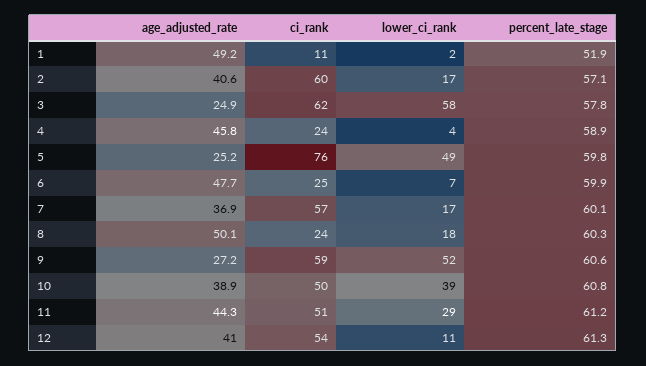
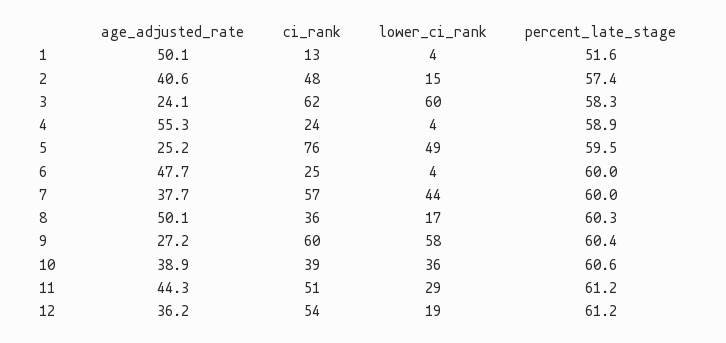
  {
    "age_adjusted_rate": {
-     "1": 49.2,
+     "1": 50.1,
      "2": 40.6,
-     "3": 24.9,
+     "3": 24.1,
-     "4": 45.8,
+     "4": 55.3,
      "5": 25.2,
      "6": 47.7,
-     "7": 36.9,
+     "7": 37.7,
      "8": 50.1,
      "9": 27.2,
      "10": 38.9,
      "11": 44.3,
-     "12": 41
+     "12": 36.2
    },
    "ci_rank": {
-     "1": 11,
+     "1": 13,
-     "2": 60,
+     "2": 48,
      "3": 62,
      "4": 24,
      "5": 76,
      "6": 25,
      "7": 57,
-     "8": 24,
+     "8": 36,
-     "9": 59,
+     "9": 60,
-     "10": 50,
+     "10": 39,
      "11": 51,
      "12": 54
    },
    "lower_ci_rank": {
-     "1": 2,
+     "1": 4,
-     "2": 17,
+     "2": 15,
-     "3": 58,
+     "3": 60,
      "4": 4,
      "5": 49,
-     "6": 7,
+     "6": 4,
-     "7": 17,
+     "7": 44,
-     "8": 18,
+     "8": 17,
-     "9": 52,
+     "9": 58,
-     "10": 39,
+     "10": 36,
      "11": 29,
-     "12": 11
+     "12": 19
    },
    "percent_late_stage": {
-     "1": 51.9,
+     "1": 51.6,
-     "2": 57.1,
+     "2": 57.4,
-     "3": 57.8,
+     "3": 58.3,
      "4": 58.9,
-     "5": 59.8,
+     "5": 59.5,
-     "6": 59.9,
+     "6": 60,
-     "7": 60.1,
+     "7": 60,
      "8": 60.3,
-     "9": 60.6,
+     "9": 60.4,
-     "10": 60.8,
+     "10": 60.6,
      "11": 61.2,
-     "12": 61.3
+     "12": 61.2
    }
  }

